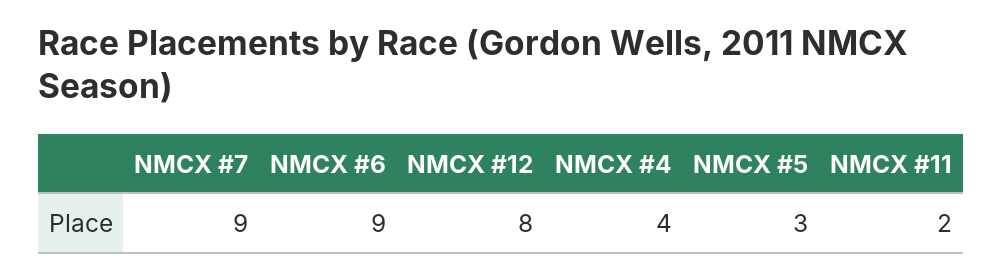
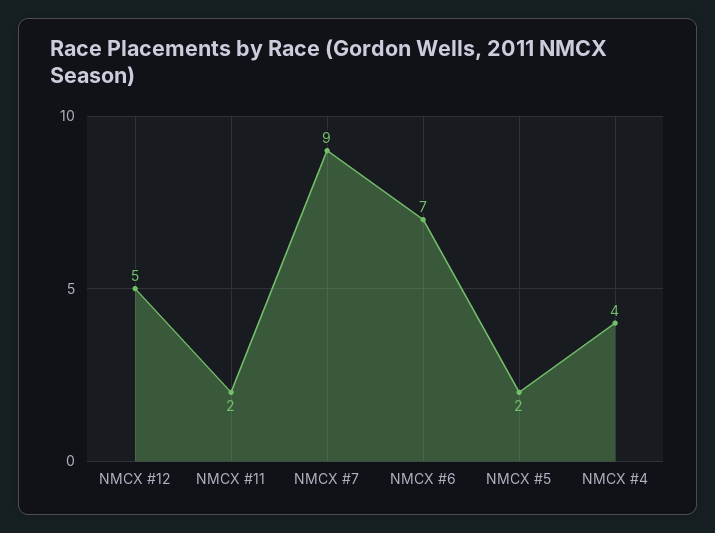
  {
    "NMCX #7": 9,
-   "NMCX #6": 9,
+   "NMCX #6": 7,
-   "NMCX #12": 8,
+   "NMCX #12": 5,
    "NMCX #4": 4,
-   "NMCX #5": 3,
+   "NMCX #5": 2,
    "NMCX #11": 2
  }

